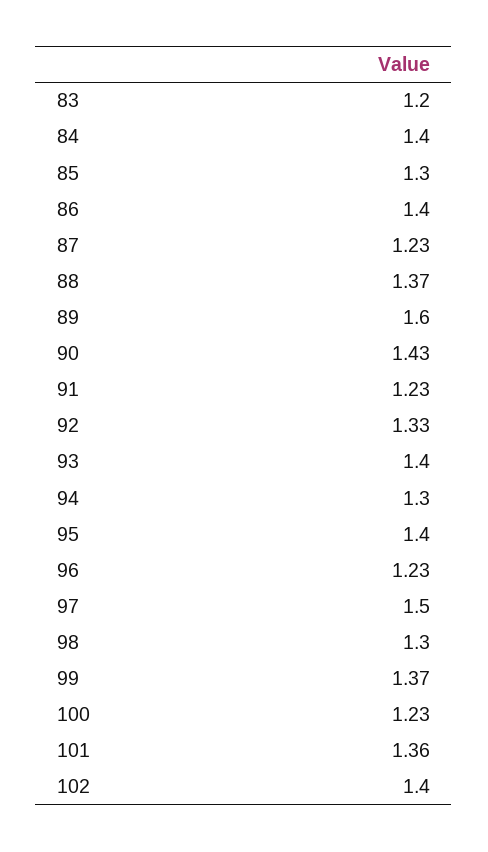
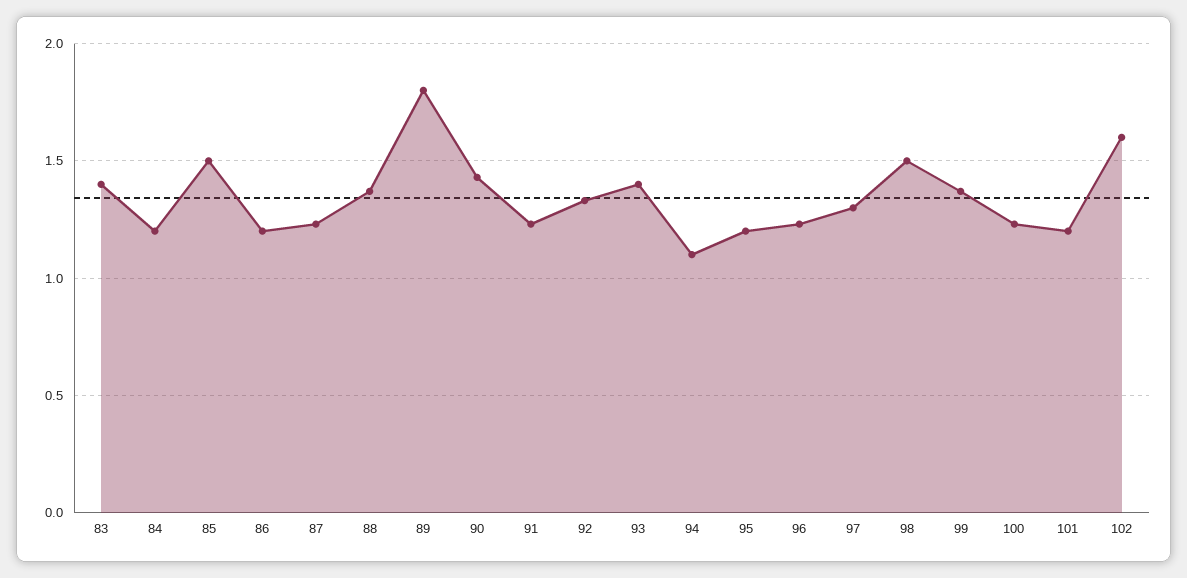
  {
-   "83": 1.2,
+   "83": 1.4,
-   "84": 1.4,
+   "84": 1.2,
-   "85": 1.3,
+   "85": 1.5,
-   "86": 1.4,
+   "86": 1.2,
    "87": 1.23,
    "88": 1.37,
-   "89": 1.6,
+   "89": 1.8,
    "90": 1.43,
    "91": 1.23,
    "92": 1.33,
    "93": 1.4,
-   "94": 1.3,
+   "94": 1.1,
-   "95": 1.4,
+   "95": 1.2,
    "96": 1.23,
-   "97": 1.5,
+   "97": 1.3,
-   "98": 1.3,
+   "98": 1.5,
    "99": 1.37,
    "100": 1.23,
-   "101": 1.36,
+   "101": 1.2,
-   "102": 1.4
+   "102": 1.6
  }

